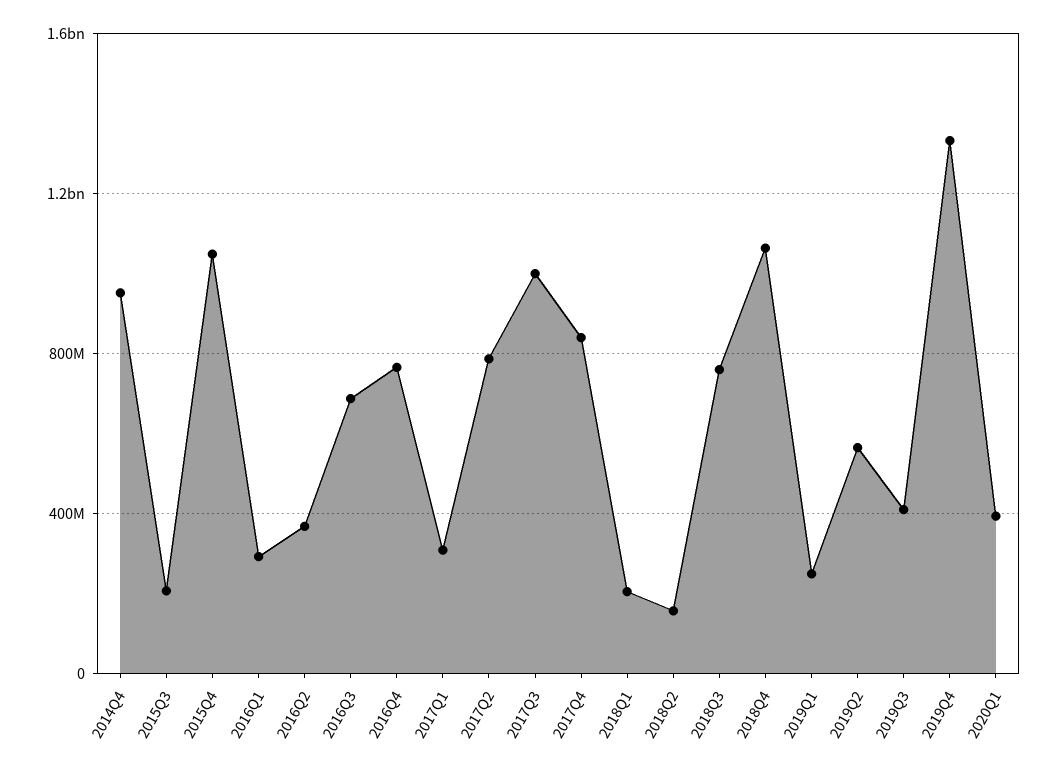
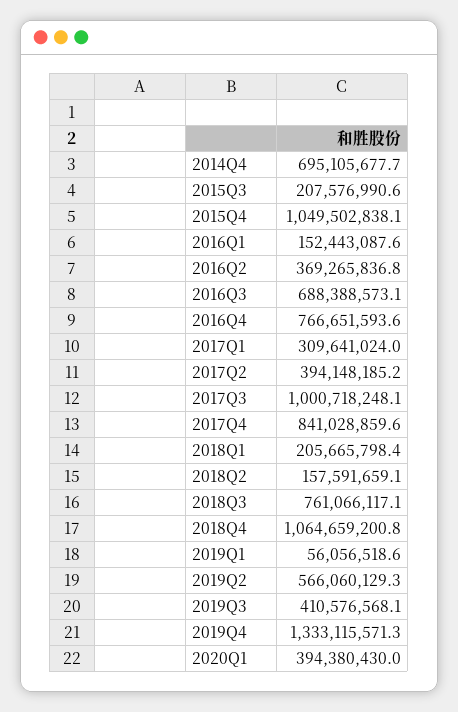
  {
-   "2014Q4": 950000000,
+   "2014Q4": 695105677.7,
    "2015Q3": 207576990.6,
    "2015Q4": 1049502838.1,
-   "2016Q1": 300000000,
+   "2016Q1": 152443087.6,
    "2016Q2": 369265836.8,
    "2016Q3": 688388573.1,
    "2016Q4": 766651593.6,
    "2017Q1": 309641024,
-   "2017Q2": 800000000,
+   "2017Q2": 394148185.2,
    "2017Q3": 1000718248.1,
    "2017Q4": 841028859.6,
    "2018Q1": 205665798.4,
    "2018Q2": 157591659.1,
    "2018Q3": 761066117.1,
    "2018Q4": 1064659200.8,
-   "2019Q1": 250000000,
+   "2019Q1": 56056518.6,
    "2019Q2": 566060129.3,
    "2019Q3": 410576568.1,
    "2019Q4": 1333115571.3,
    "2020Q1": 394380430
  }

